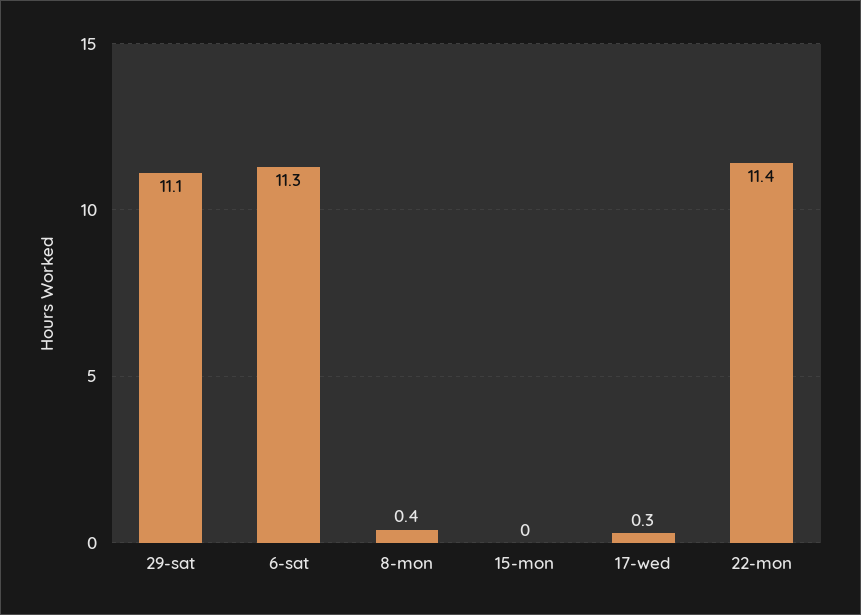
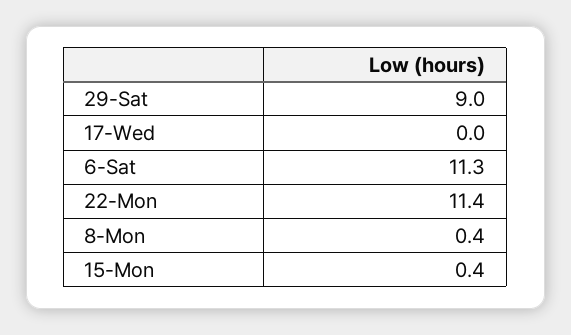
  {
-   "29-sat": 11.1,
+   "29-sat": 9,
    "6-sat": 11.3,
    "8-mon": 0.4,
-   "15-mon": 0,
+   "15-mon": 0.4,
-   "17-wed": 0.3,
+   "17-wed": 0,
    "22-mon": 11.4
  }

